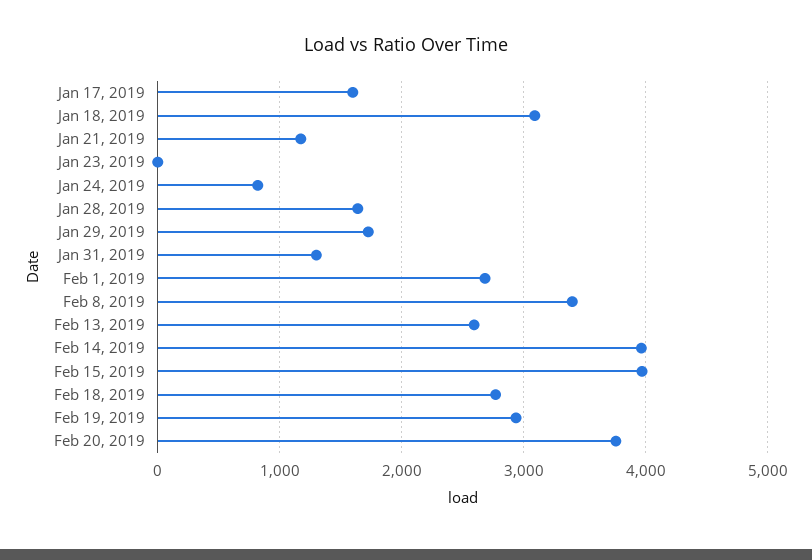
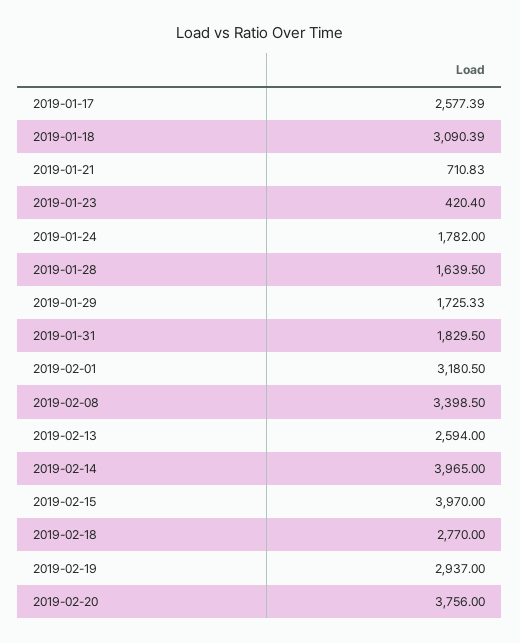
  {
-   "Jan 17, 2019": 1600,
+   "Jan 17, 2019": 2577.39,
    "Jan 18, 2019": 3090.39,
-   "Jan 21, 2019": 1200,
+   "Jan 21, 2019": 710.83,
-   "Jan 23, 2019": 0,
+   "Jan 23, 2019": 420.4,
-   "Jan 24, 2019": 800,
+   "Jan 24, 2019": 1782,
    "Jan 28, 2019": 1639.5,
    "Jan 29, 2019": 1725.33,
-   "Jan 31, 2019": 1300,
+   "Jan 31, 2019": 1829.5,
-   "Feb 1, 2019": 2700,
+   "Feb 1, 2019": 3180.5,
    "Feb 8, 2019": 3398.5,
    "Feb 13, 2019": 2594,
    "Feb 14, 2019": 3965,
    "Feb 15, 2019": 3970,
    "Feb 18, 2019": 2770,
    "Feb 19, 2019": 2937,
    "Feb 20, 2019": 3756
  }

